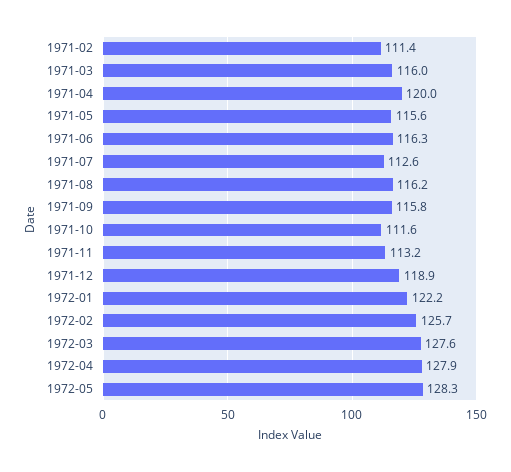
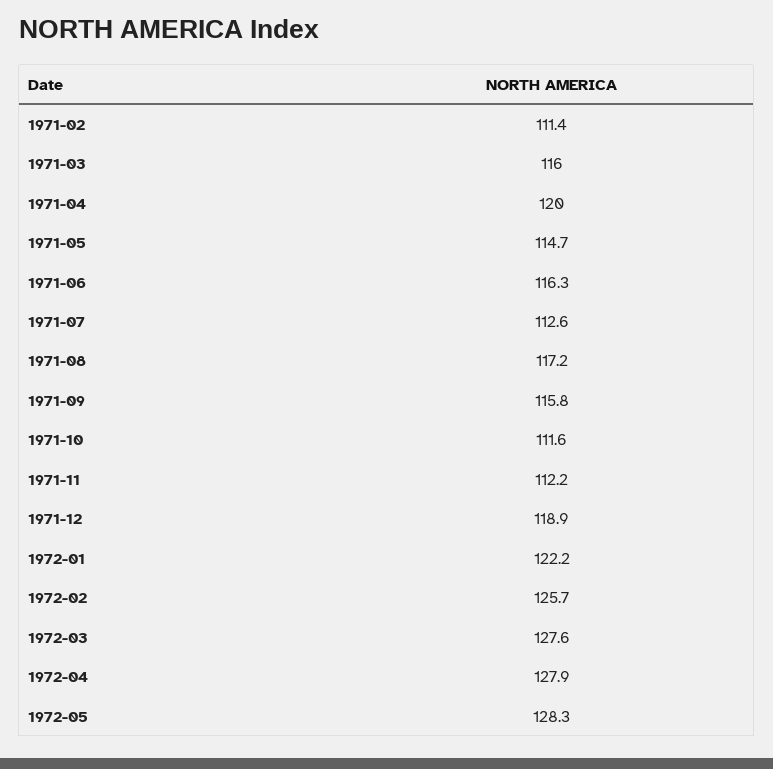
  {
    "1971-02": 111.4,
    "1971-03": 116,
    "1971-04": 120,
-   "1971-05": 115.6,
+   "1971-05": 114.7,
    "1971-06": 116.3,
    "1971-07": 112.6,
-   "1971-08": 116.2,
+   "1971-08": 117.2,
    "1971-09": 115.8,
    "1971-10": 111.6,
-   "1971-11": 113.2,
+   "1971-11": 112.2,
    "1971-12": 118.9,
    "1972-01": 122.2,
    "1972-02": 125.7,
    "1972-03": 127.6,
    "1972-04": 127.9,
    "1972-05": 128.3
  }

